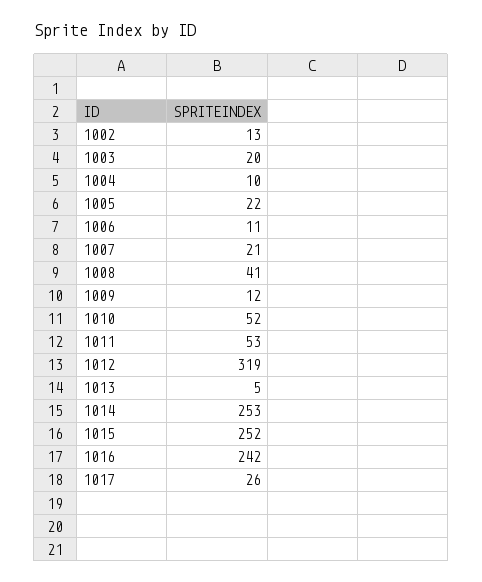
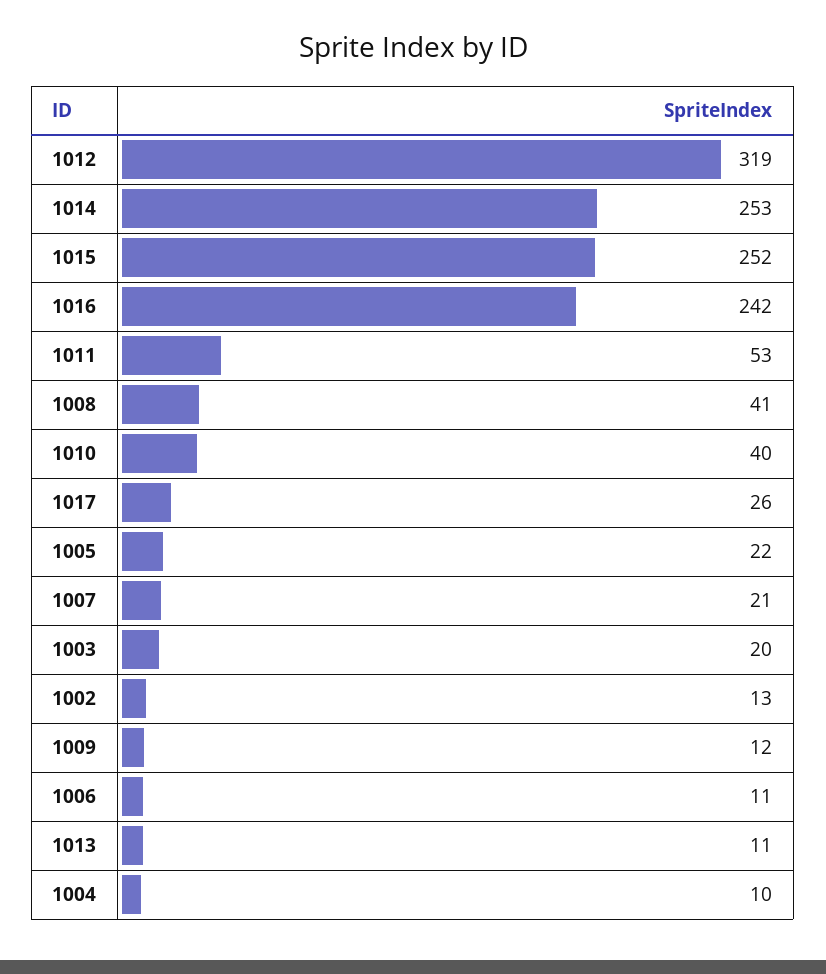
  {
    "1002": 13,
    "1003": 20,
    "1004": 10,
    "1005": 22,
    "1006": 11,
    "1007": 21,
    "1008": 41,
    "1009": 12,
-   "1010": 52,
+   "1010": 40,
    "1011": 53,
    "1012": 319,
-   "1013": 5,
+   "1013": 11,
    "1014": 253,
    "1015": 252,
    "1016": 242,
    "1017": 26
  }

